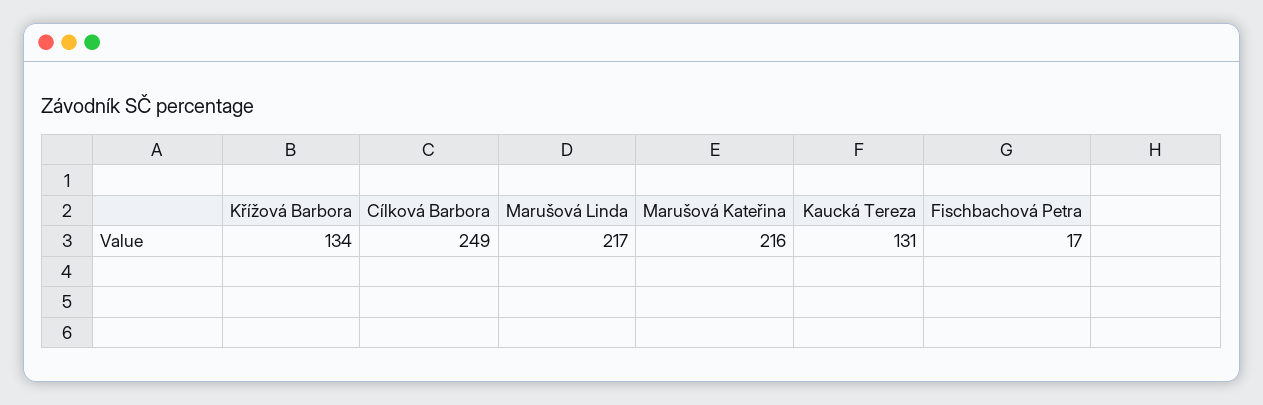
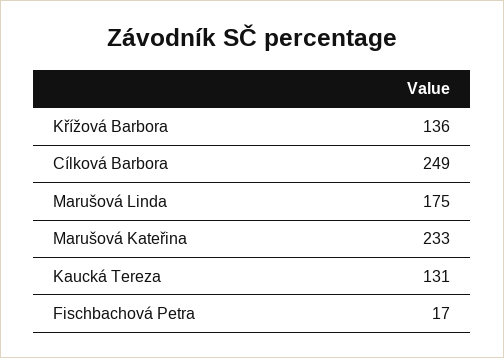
  {
-   "Křížová Barbora": 134,
+   "Křížová Barbora": 136,
    "Cílková Barbora": 249,
-   "Marušová Linda": 217,
+   "Marušová Linda": 175,
-   "Marušová Kateřina": 216,
+   "Marušová Kateřina": 233,
    "Kaucká Tereza": 131,
    "Fischbachová Petra": 17
  }

